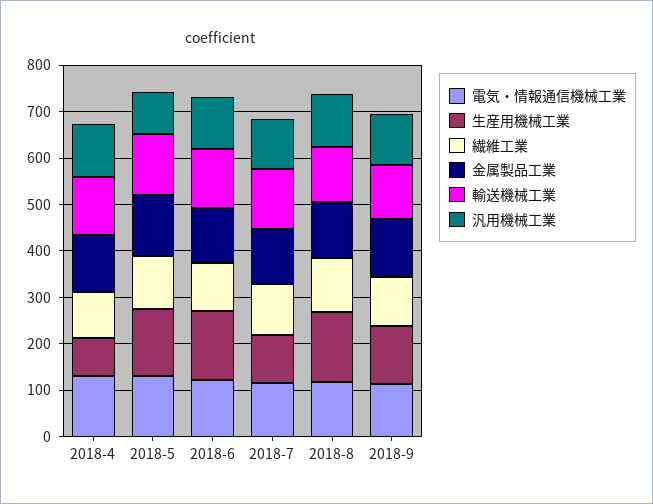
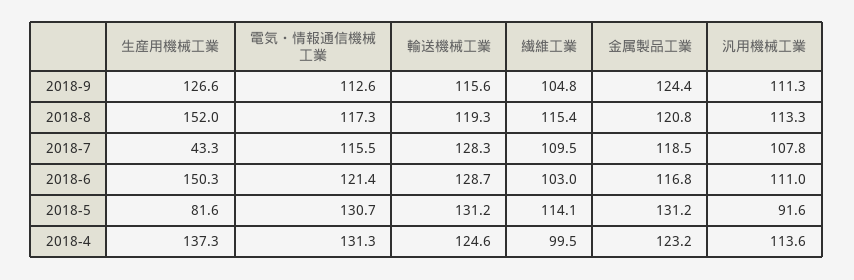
  {
    "電気・情報通信機械工業": {
      "2018-4": 131.3,
      "2018-5": 130.7,
      "2018-6": 121.4,
      "2018-7": 115.5,
      "2018-8": 117.3,
      "2018-9": 112.6
    },
    "生産用機械工業": {
-     "2018-4": 80,
+     "2018-4": 137.3,
-     "2018-5": 140,
+     "2018-5": 81.6,
      "2018-6": 150.3,
-     "2018-7": 100,
+     "2018-7": 43.3,
      "2018-8": 152,
      "2018-9": 126.6
    },
    "繊維工業": {
      "2018-4": 99.5,
      "2018-5": 114.1,
      "2018-6": 103,
      "2018-7": 109.5,
      "2018-8": 115.4,
      "2018-9": 104.8
    },
    "金属製品工業": {
      "2018-4": 123.2,
      "2018-5": 131.2,
      "2018-6": 116.8,
      "2018-7": 118.5,
      "2018-8": 120.8,
      "2018-9": 124.4
    },
    "輸送機械工業": {
      "2018-4": 124.6,
      "2018-5": 131.2,
      "2018-6": 128.7,
      "2018-7": 128.3,
      "2018-8": 119.3,
      "2018-9": 115.6
    },
    "汎用機械工業": {
      "2018-4": 113.6,
      "2018-5": 91.6,
      "2018-6": 111,
      "2018-7": 107.8,
      "2018-8": 113.3,
      "2018-9": 111.3
    }
  }

